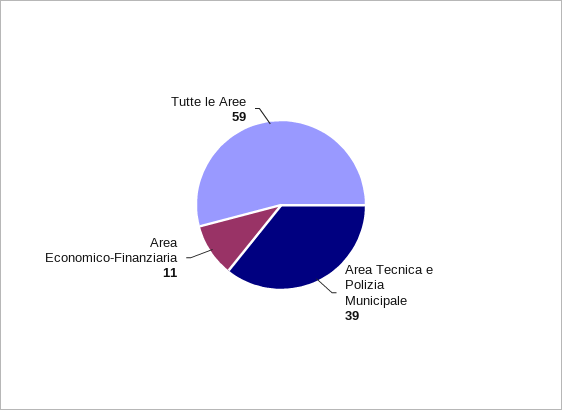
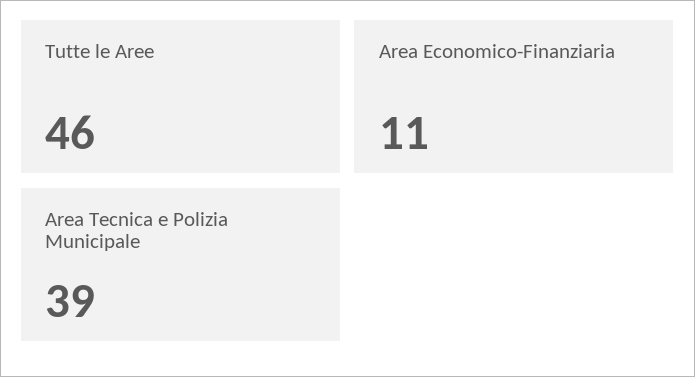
  {
    "Area Tecnica e Polizia Municipale": 39,
    "Area Economico-Finanziaria": 11,
-   "Tutte le Aree": 59
+   "Tutte le Aree": 46
  }

